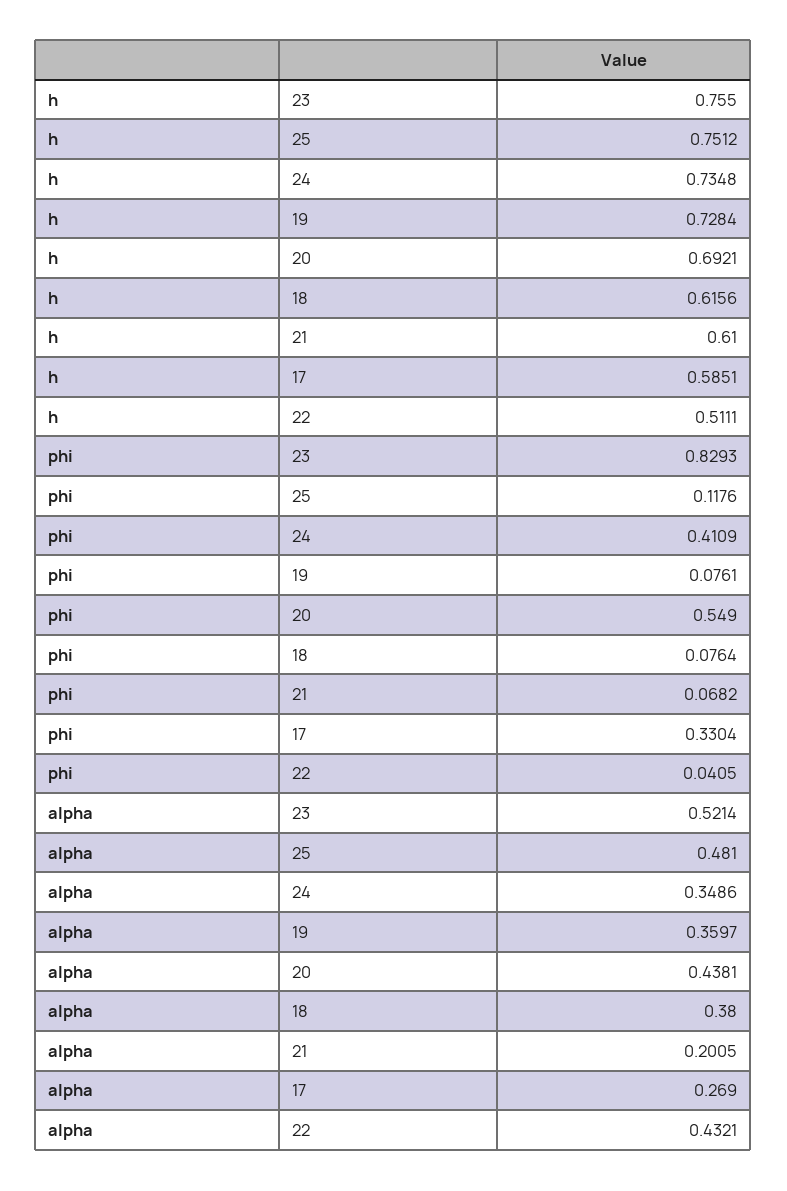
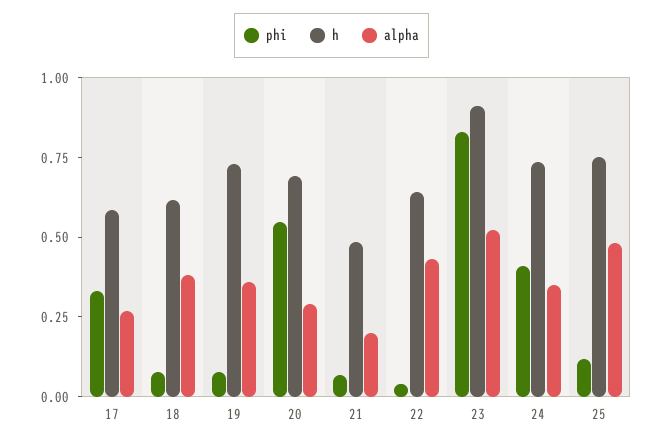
  {
    "h": {
-     "23": 0.755,
+     "23": 0.9,
      "25": 0.7512,
      "24": 0.7348,
      "19": 0.7284,
      "20": 0.6921,
      "18": 0.6156,
-     "21": 0.61,
+     "21": 0.5,
      "17": 0.5851,
-     "22": 0.5111
+     "22": 0.65
    },
    "phi": {
      "23": 0.8293,
      "25": 0.1176,
      "24": 0.4109,
      "19": 0.0761,
      "20": 0.549,
      "18": 0.0764,
      "21": 0.0682,
      "17": 0.3304,
      "22": 0.0405
    },
    "alpha": {
      "23": 0.5214,
      "25": 0.481,
      "24": 0.3486,
      "19": 0.3597,
-     "20": 0.4381,
+     "20": 0.3,
      "18": 0.38,
      "21": 0.2005,
      "17": 0.269,
      "22": 0.4321
    }
  }

